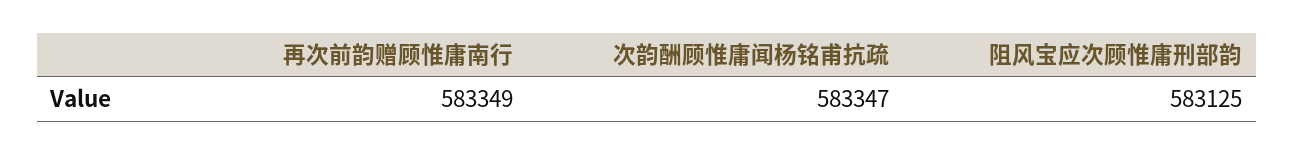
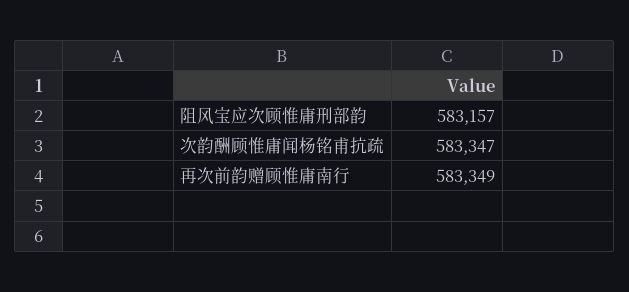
  {
    "再次前韵赠顾惟庸南行": 583349,
    "次韵酬顾惟庸闻杨铭甫抗疏": 583347,
-   "阻风宝应次顾惟庸刑部韵": 583125
+   "阻风宝应次顾惟庸刑部韵": 583157
  }

